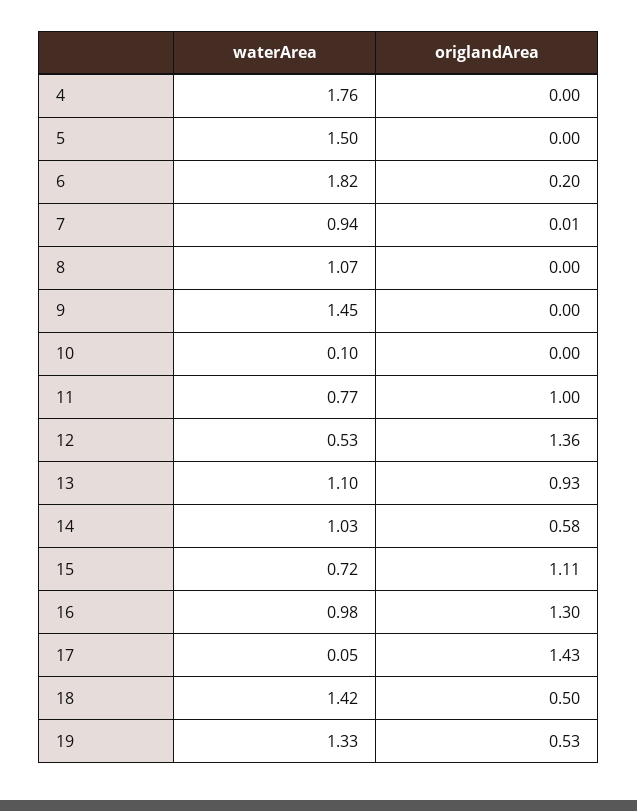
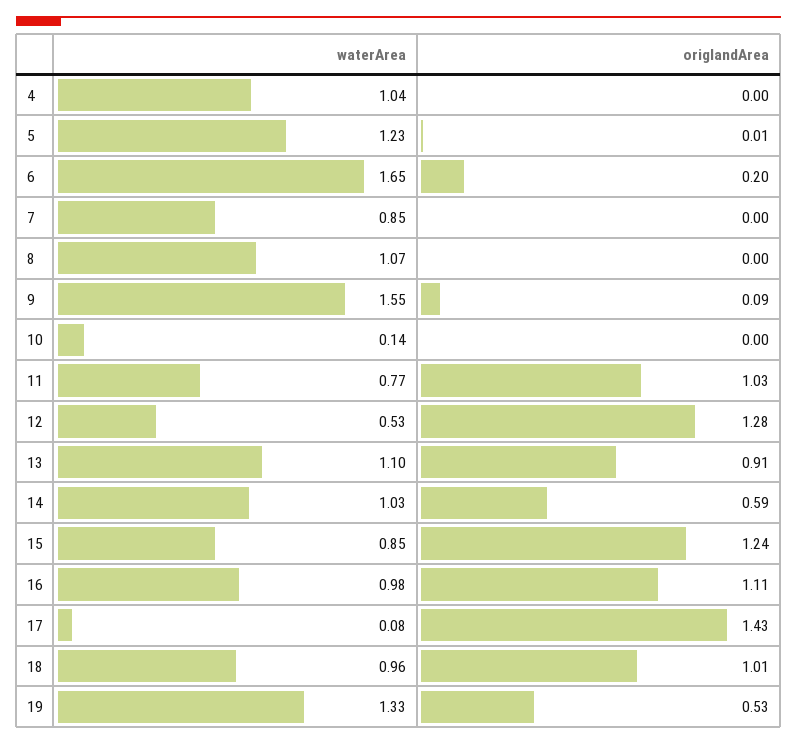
  {
    "waterArea": {
-     "4": 1.76,
+     "4": 1.04,
-     "5": 1.5,
+     "5": 1.23,
-     "6": 1.82,
+     "6": 1.65,
-     "7": 0.94,
+     "7": 0.85,
      "8": 1.07,
-     "9": 1.45,
+     "9": 1.55,
-     "10": 0.1,
+     "10": 0.14,
      "11": 0.77,
      "12": 0.53,
      "13": 1.1,
      "14": 1.03,
-     "15": 0.72,
+     "15": 0.85,
      "16": 0.98,
-     "17": 0.05,
+     "17": 0.08,
-     "18": 1.42,
+     "18": 0.96,
      "19": 1.33
    },
    "origlandArea": {
      "4": 0,
-     "5": 0,
+     "5": 0.01,
      "6": 0.2,
-     "7": 0.01,
+     "7": 0,
      "8": 0,
-     "9": 0,
+     "9": 0.09,
      "10": 0,
-     "11": 1,
+     "11": 1.03,
-     "12": 1.36,
+     "12": 1.28,
-     "13": 0.93,
+     "13": 0.91,
-     "14": 0.58,
+     "14": 0.59,
-     "15": 1.11,
+     "15": 1.24,
-     "16": 1.3,
+     "16": 1.11,
      "17": 1.43,
-     "18": 0.5,
+     "18": 1.01,
      "19": 0.53
    }
  }

